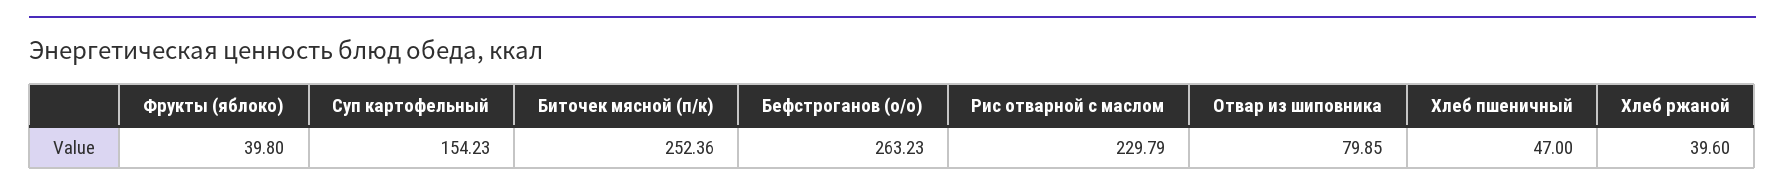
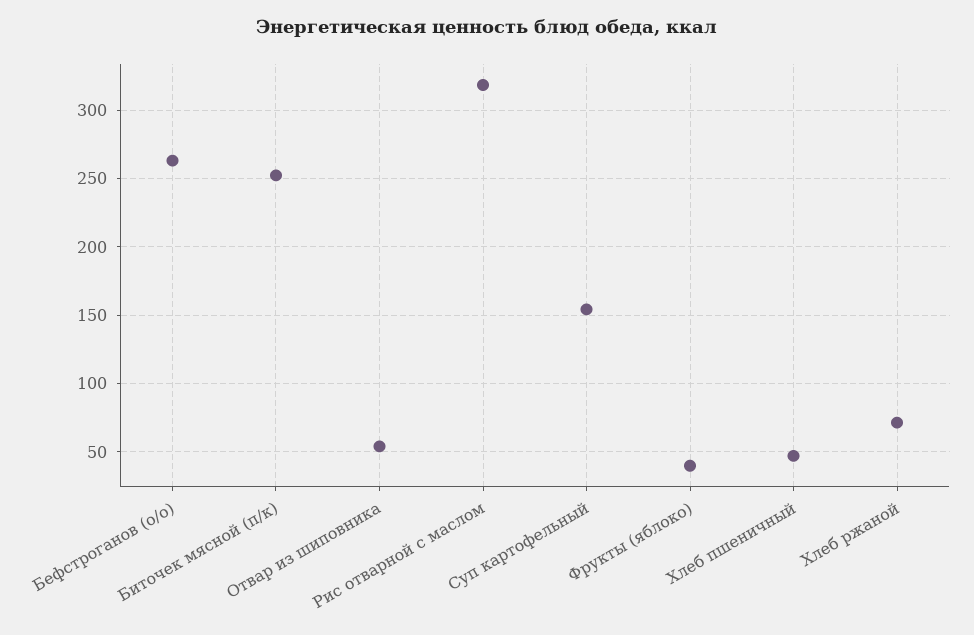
  {
    "Фрукты (яблоко)": 39.8,
    "Суп картофельный": 154.23,
    "Биточек мясной (п/к)": 252.36,
    "Бефстроганов (о/о)": 263.23,
-   "Рис отварной с маслом": 229.79,
+   "Рис отварной с маслом": 320,
-   "Отвар из шиповника": 79.85,
+   "Отвар из шиповника": 55,
    "Хлеб пшеничный": 47,
-   "Хлеб ржаной": 39.6
+   "Хлеб ржаной": 70
  }

